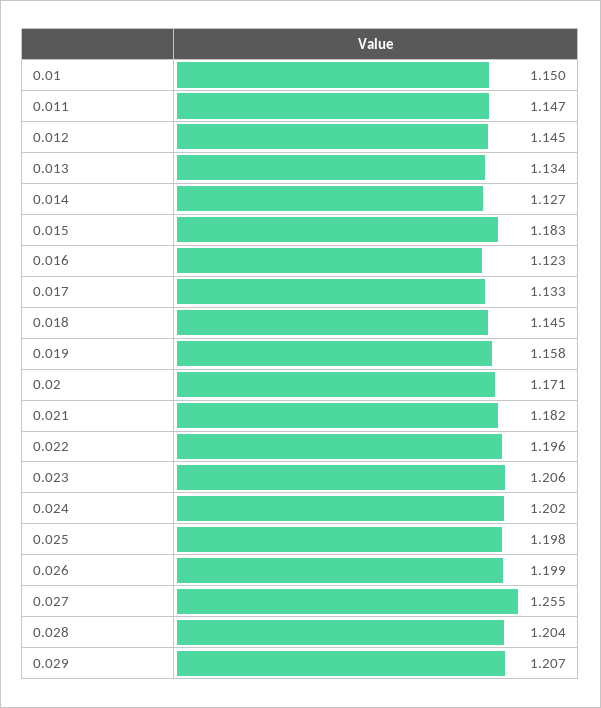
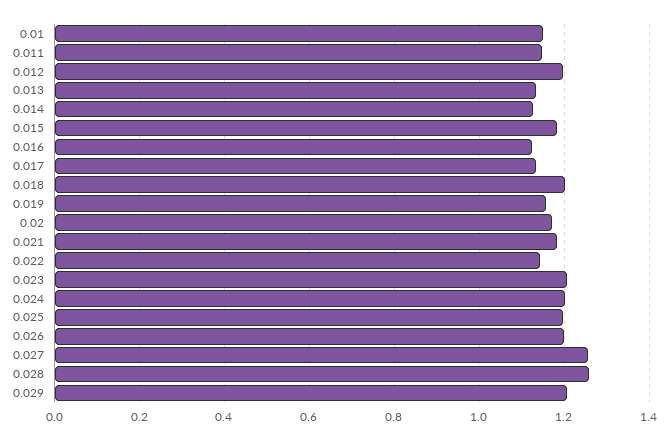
  {
    "0.01": 1.15,
    "0.011": 1.147,
-   "0.012": 1.145,
+   "0.012": 1.2,
    "0.013": 1.134,
    "0.014": 1.127,
    "0.015": 1.183,
    "0.016": 1.123,
    "0.017": 1.133,
-   "0.018": 1.145,
+   "0.018": 1.2,
    "0.019": 1.158,
    "0.02": 1.171,
    "0.021": 1.182,
-   "0.022": 1.196,
+   "0.022": 1.14,
    "0.023": 1.206,
    "0.024": 1.202,
    "0.025": 1.198,
    "0.026": 1.199,
    "0.027": 1.255,
-   "0.028": 1.204,
+   "0.028": 1.26,
    "0.029": 1.207
  }

